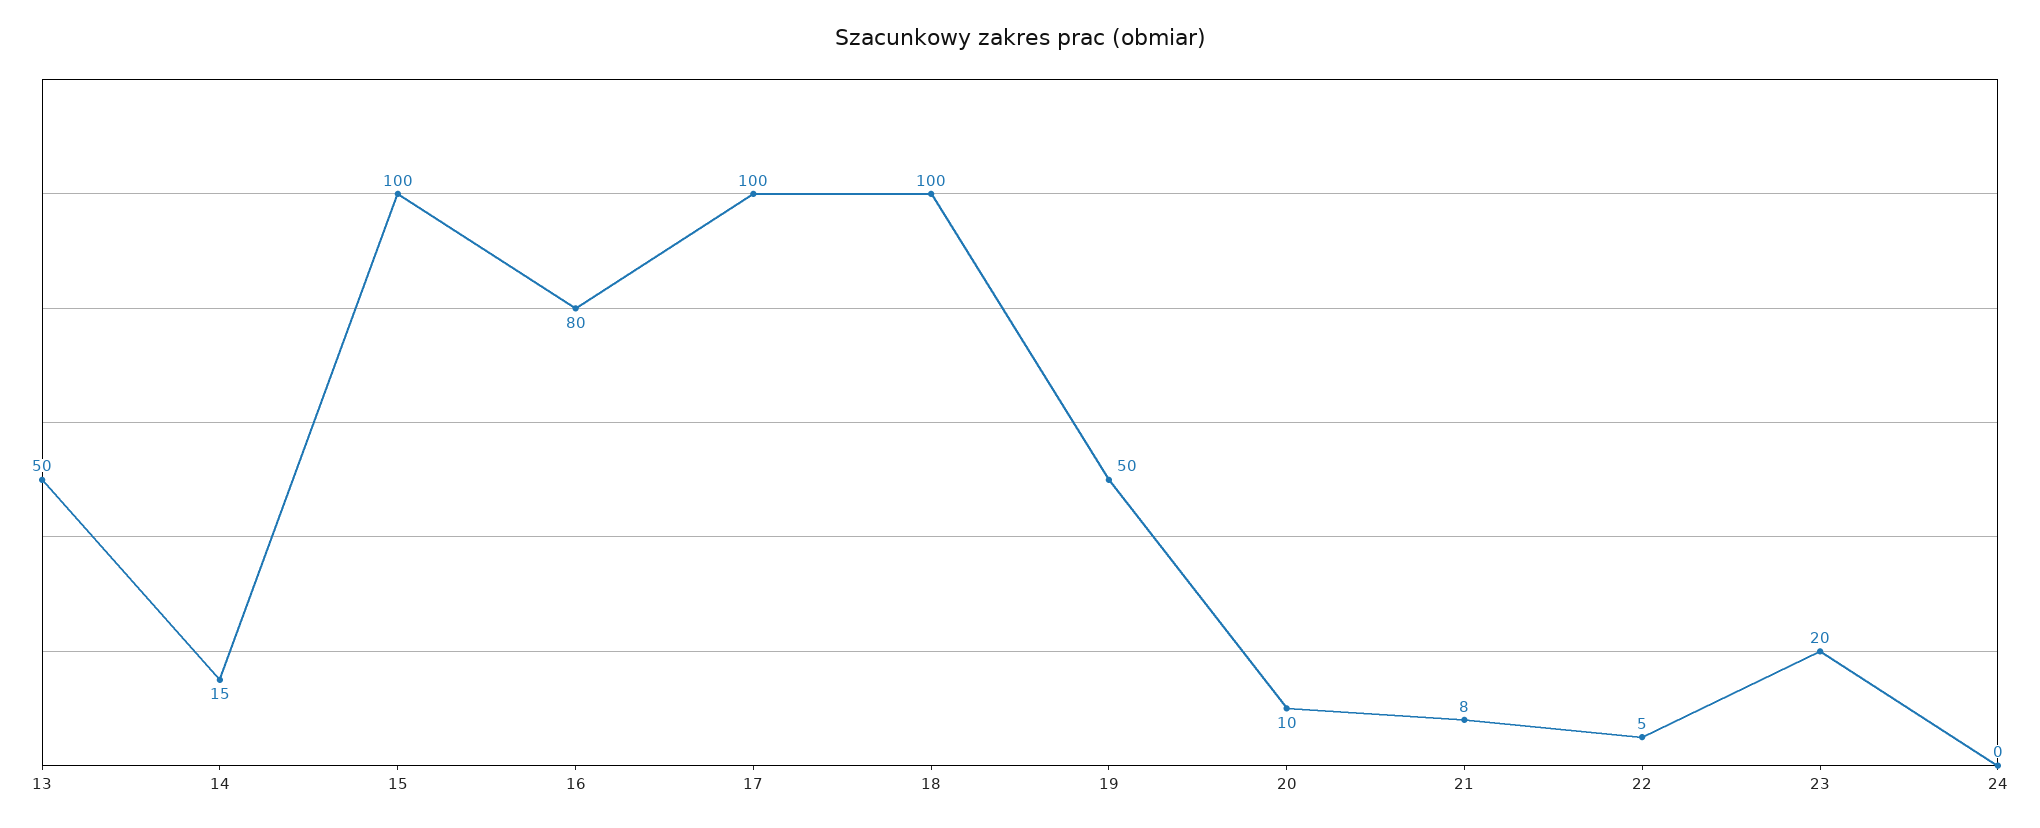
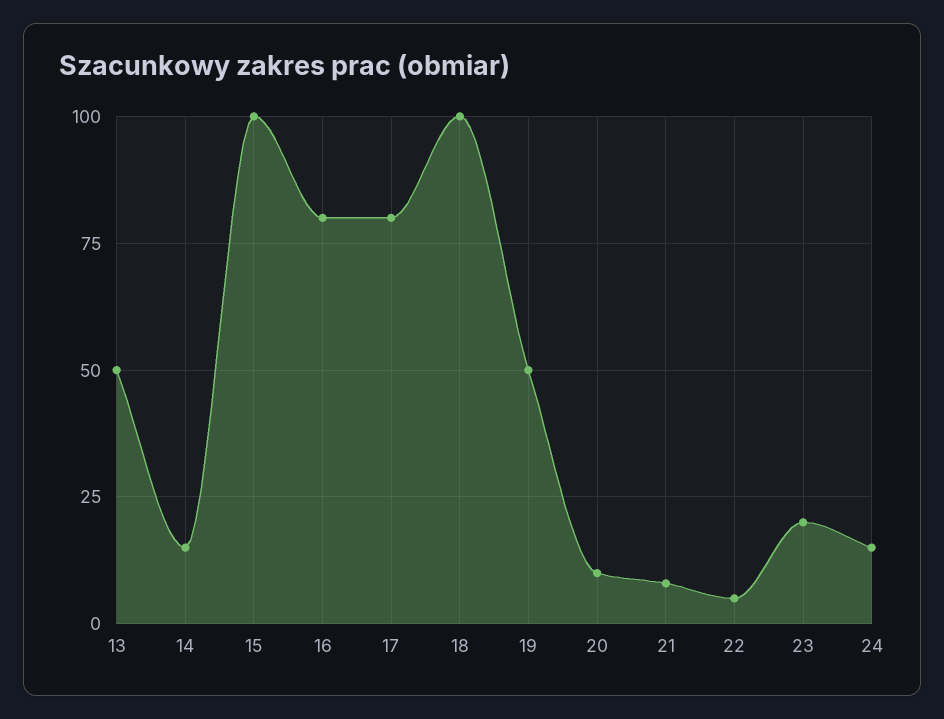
  {
    "13": 50,
    "14": 15,
    "15": 100,
    "16": 80,
-   "17": 100,
+   "17": 80,
    "18": 100,
    "19": 50,
    "20": 10,
    "21": 8,
    "22": 5,
    "23": 20,
-   "24": 0
+   "24": 15
  }

